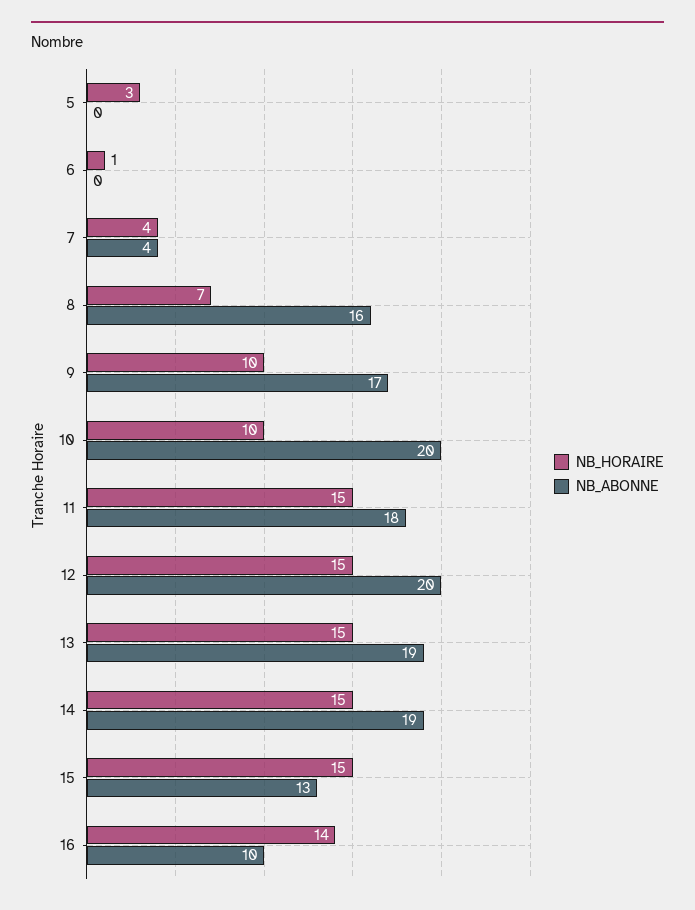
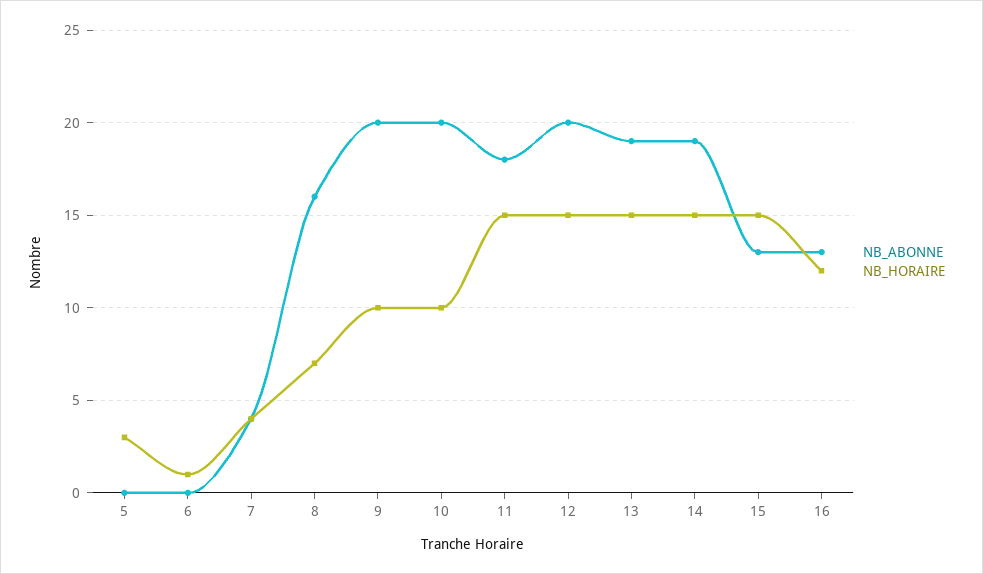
  {
    "NB_HORAIRE": {
      "5": 3,
      "6": 1,
      "7": 4,
      "8": 7,
      "9": 10,
      "10": 10,
      "11": 15,
      "12": 15,
      "13": 15,
      "14": 15,
      "15": 15,
-     "16": 14
+     "16": 12
    },
    "NB_ABONNE": {
      "5": 0,
      "6": 0,
      "7": 4,
      "8": 16,
-     "9": 17,
+     "9": 20,
      "10": 20,
      "11": 18,
      "12": 20,
      "13": 19,
      "14": 19,
      "15": 13,
-     "16": 10
+     "16": 13
    }
  }

